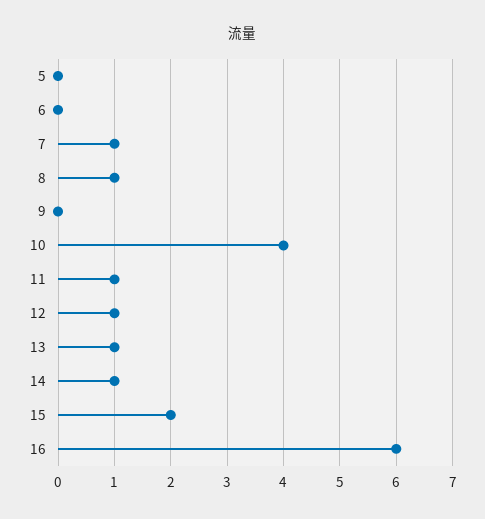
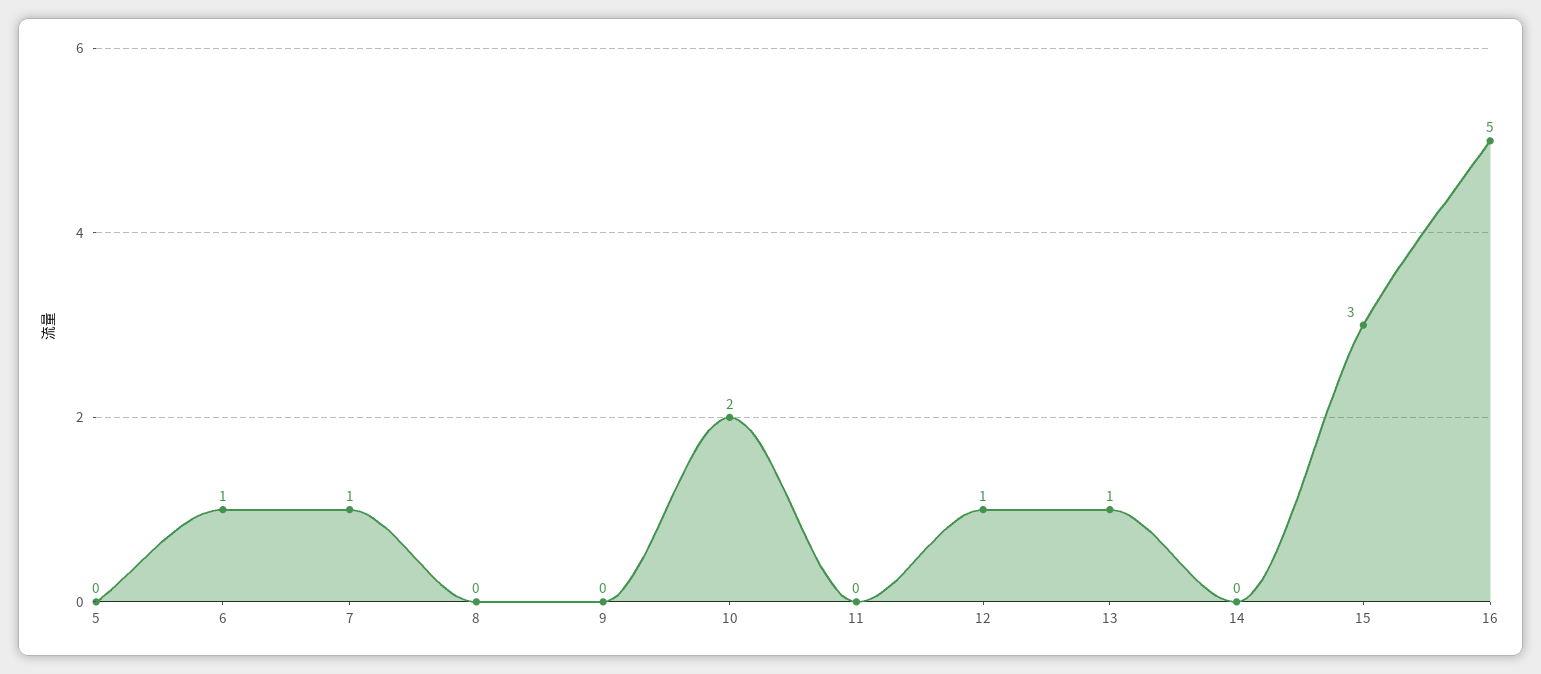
  {
    "5": 0,
-   "6": 0,
+   "6": 1,
    "7": 1,
-   "8": 1,
+   "8": 0,
    "9": 0,
-   "10": 4,
+   "10": 2,
-   "11": 1,
+   "11": 0,
    "12": 1,
    "13": 1,
-   "14": 1,
+   "14": 0,
-   "15": 2,
+   "15": 3,
-   "16": 6
+   "16": 5
  }

